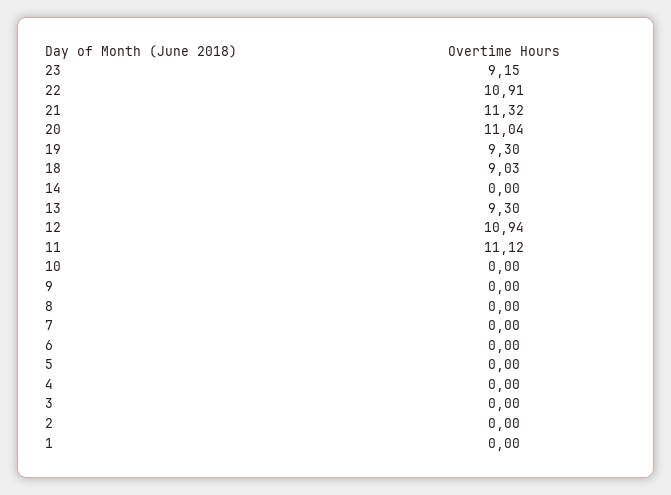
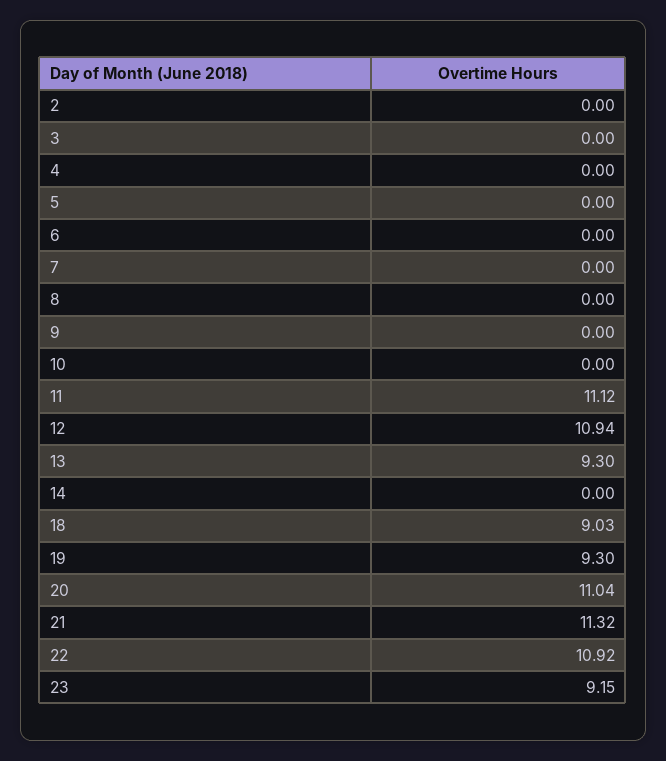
  {
    "23": 9.15,
-   "22": 10.91,
+   "22": 10.92,
    "21": 11.32,
    "20": 11.04,
    "19": 9.3,
    "18": 9.03,
    "14": 0,
    "13": 9.3,
    "12": 10.94,
    "11": 11.12,
    "10": 0,
    "9": 0,
    "8": 0,
    "7": 0,
    "6": 0,
    "5": 0,
    "4": 0,
    "3": 0,
-   "2": 0,
+   "2": 0
-   "1": 0
  }

